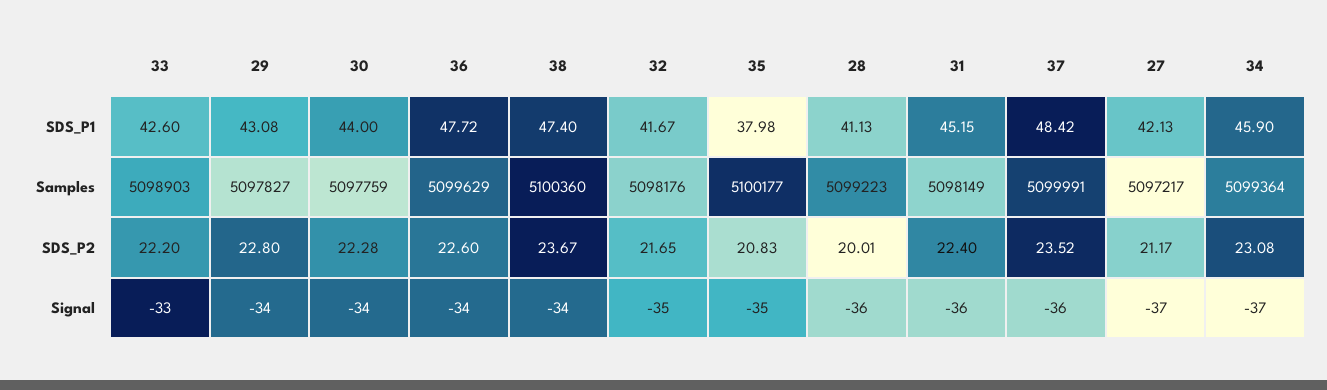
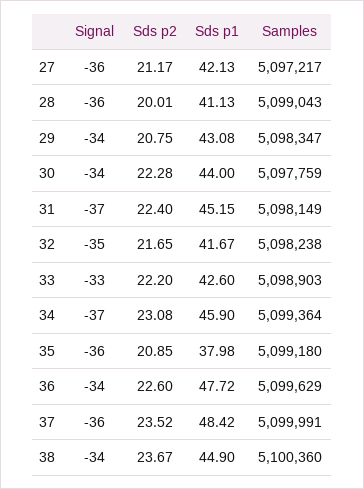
  {
    "33": {
      "SDS_P1": 42.6,
      "Samples": 5098903,
      "SDS_P2": 22.2,
      "Signal": -33
    },
    "29": {
      "SDS_P1": 43.08,
-     "Samples": 5097827,
+     "Samples": 5098347,
-     "SDS_P2": 22.8,
+     "SDS_P2": 20.75,
      "Signal": -34
    },
    "30": {
      "SDS_P1": 44,
      "Samples": 5097759,
      "SDS_P2": 22.28,
      "Signal": -34
    },
    "36": {
      "SDS_P1": 47.72,
      "Samples": 5099629,
      "SDS_P2": 22.6,
      "Signal": -34
    },
    "38": {
-     "SDS_P1": 47.4,
+     "SDS_P1": 44.9,
      "Samples": 5100360,
      "SDS_P2": 23.67,
      "Signal": -34
    },
    "32": {
      "SDS_P1": 41.67,
-     "Samples": 5098176,
+     "Samples": 5098238,
      "SDS_P2": 21.65,
      "Signal": -35
    },
    "35": {
      "SDS_P1": 37.98,
-     "Samples": 5100177,
+     "Samples": 5099180,
-     "SDS_P2": 20.83,
+     "SDS_P2": 20.85,
-     "Signal": -35
+     "Signal": -36
    },
    "28": {
      "SDS_P1": 41.13,
-     "Samples": 5099223,
+     "Samples": 5099043,
      "SDS_P2": 20.01,
      "Signal": -36
    },
    "31": {
      "SDS_P1": 45.15,
      "Samples": 5098149,
      "SDS_P2": 22.4,
-     "Signal": -36
+     "Signal": -37
    },
    "37": {
      "SDS_P1": 48.42,
      "Samples": 5099991,
      "SDS_P2": 23.52,
      "Signal": -36
    },
    "27": {
      "SDS_P1": 42.13,
      "Samples": 5097217,
      "SDS_P2": 21.17,
-     "Signal": -37
+     "Signal": -36
    },
    "34": {
      "SDS_P1": 45.9,
      "Samples": 5099364,
      "SDS_P2": 23.08,
      "Signal": -37
    }
  }

